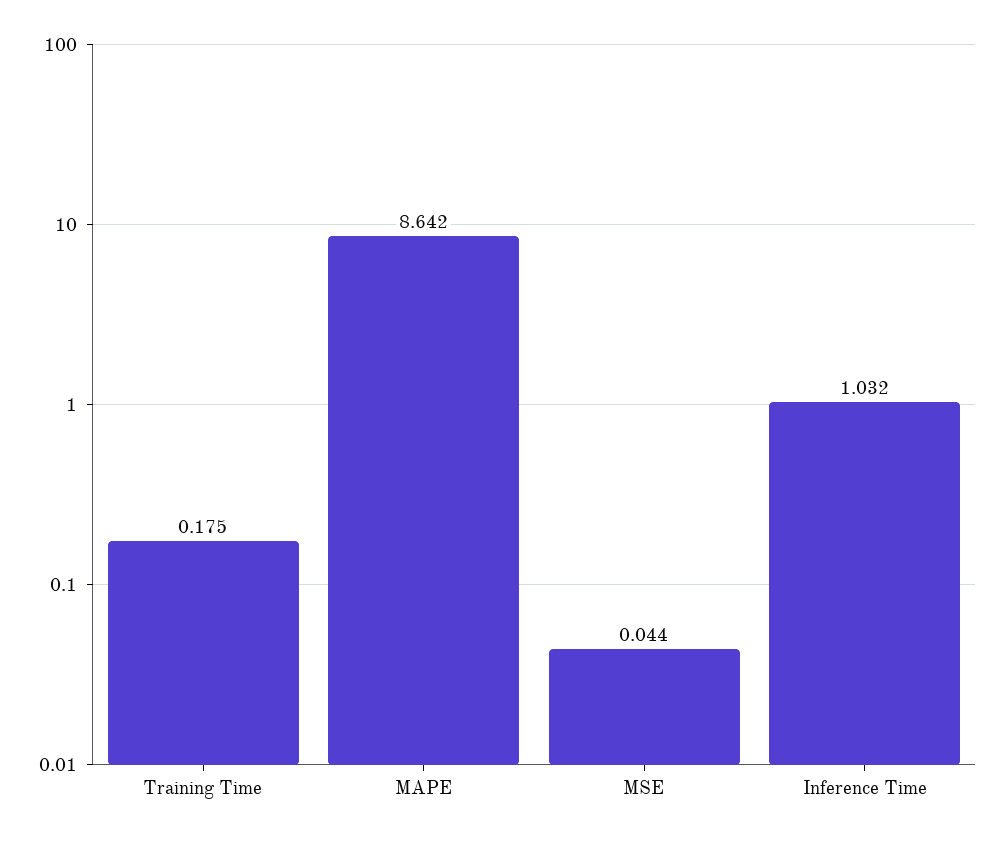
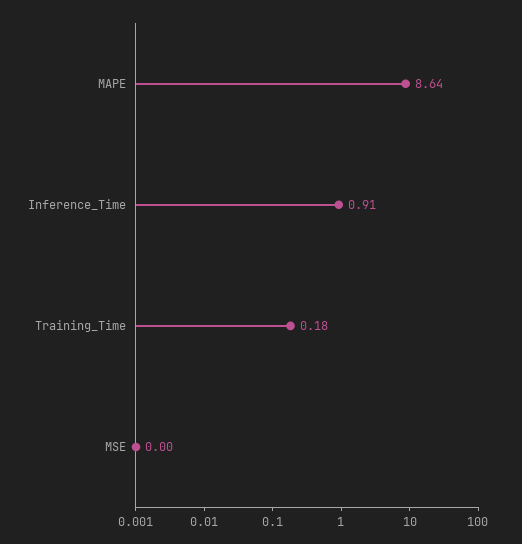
  {
    "Training Time": 0.175,
    "MAPE": 8.642,
-   "MSE": 0.044,
+   "MSE": 0,
-   "Inference Time": 1.032
+   "Inference Time": 0.91
  }

